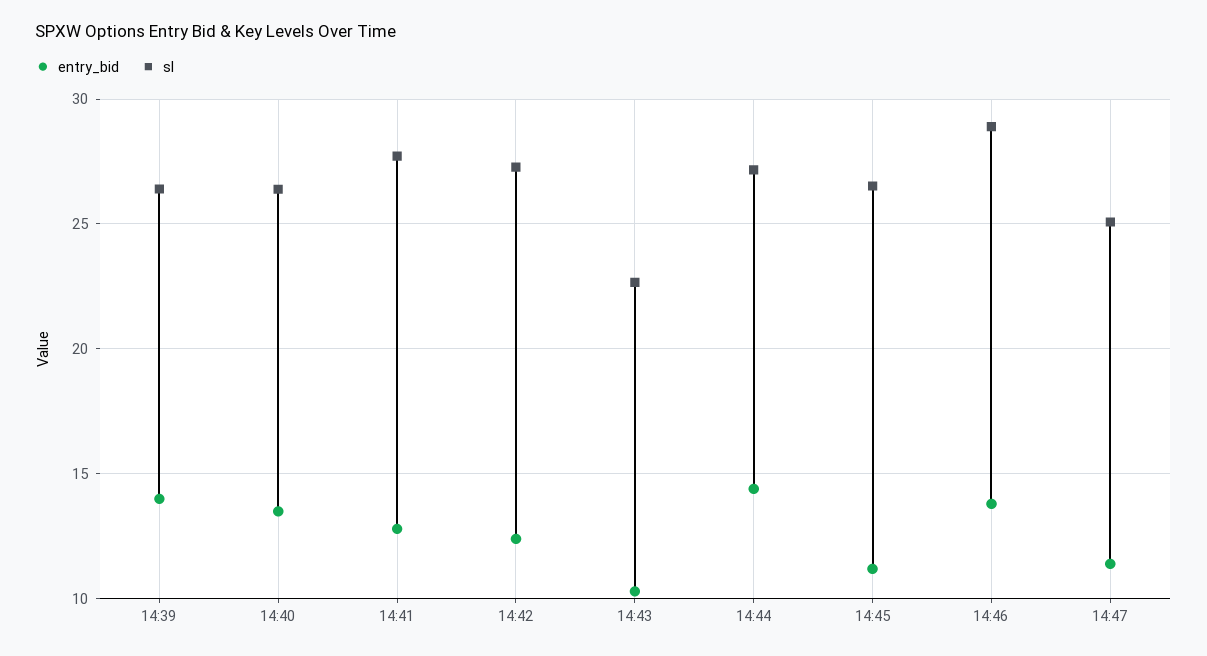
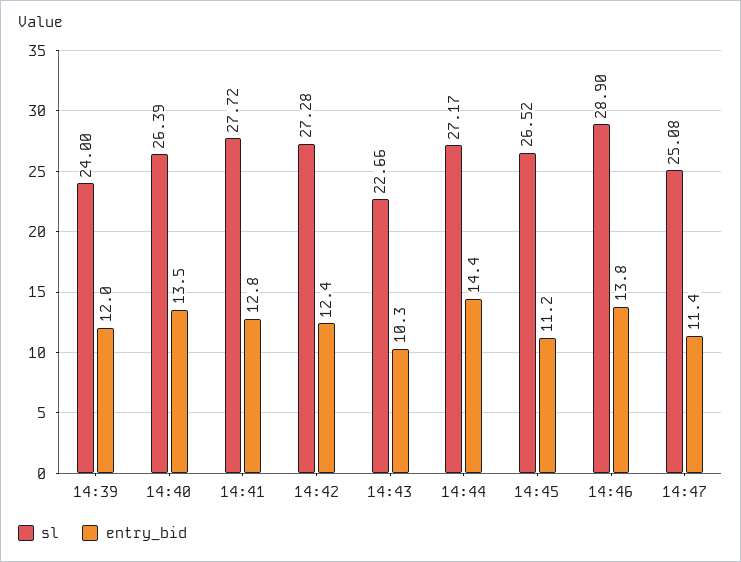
  {
    "entry_bid": {
-     "14:39": 14,
+     "14:39": 12,
      "14:40": 13.5,
      "14:41": 12.8,
      "14:42": 12.4,
      "14:43": 10.3,
      "14:44": 14.4,
      "14:45": 11.2,
      "14:46": 13.8,
      "14:47": 11.4
    },
    "sl": {
-     "14:39": 26.5,
+     "14:39": 24,
      "14:40": 26.39,
      "14:41": 27.72,
      "14:42": 27.28,
      "14:43": 22.66,
      "14:44": 27.17,
      "14:45": 26.52,
      "14:46": 28.9,
      "14:47": 25.08
    }
  }

